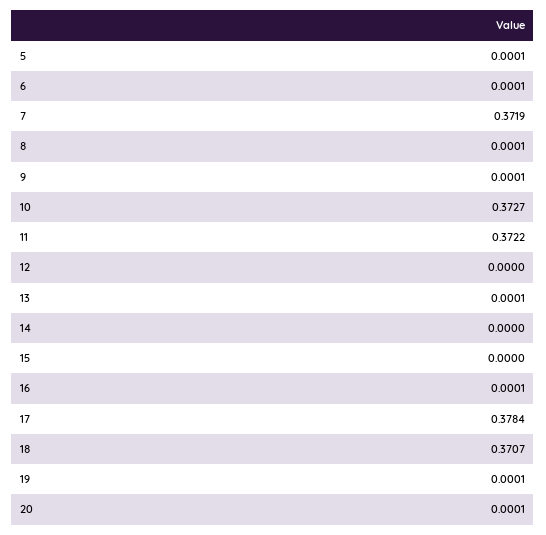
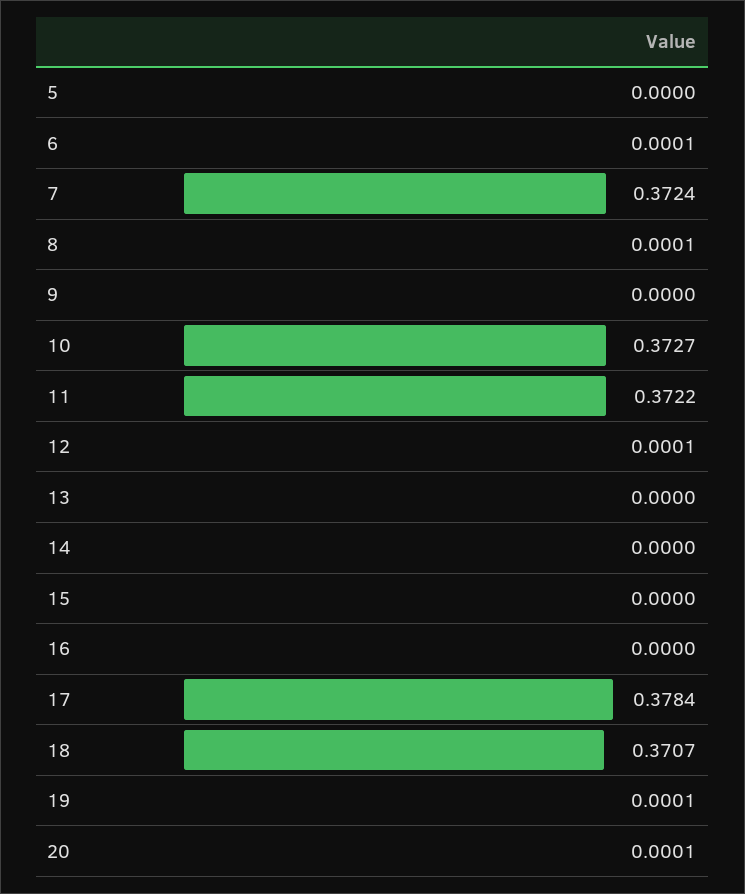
  {
-   "5": 0.0001,
+   "5": 0,
    "6": 0.0001,
-   "7": 0.3719,
+   "7": 0.3724,
    "8": 0.0001,
-   "9": 0.0001,
+   "9": 0,
    "10": 0.3727,
    "11": 0.3722,
-   "12": 0,
+   "12": 0.0001,
-   "13": 0.0001,
+   "13": 0,
    "14": 0,
    "15": 0,
-   "16": 0.0001,
+   "16": 0,
    "17": 0.3784,
    "18": 0.3707,
    "19": 0.0001,
    "20": 0.0001
  }

